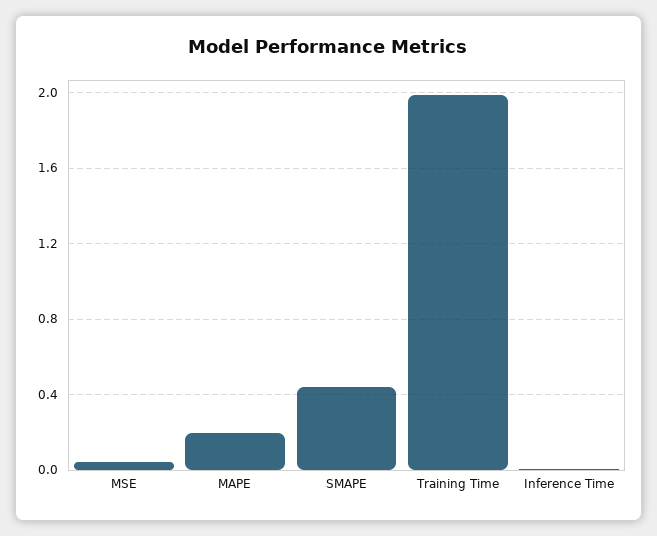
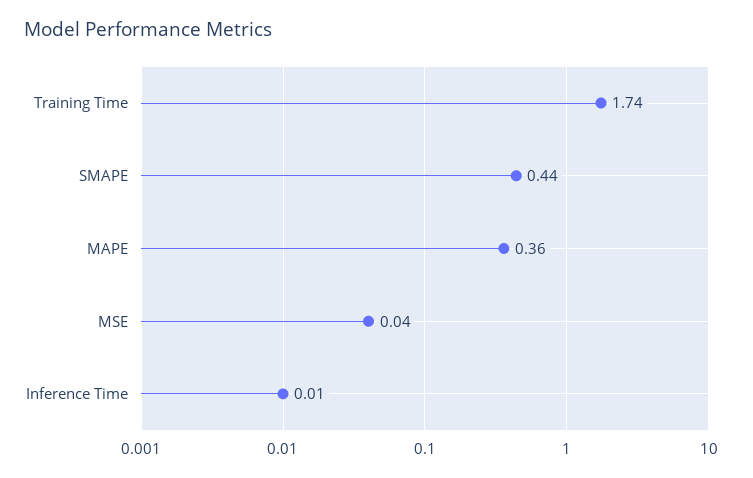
  {
    "MSE": 0.04,
-   "MAPE": 0.2,
+   "MAPE": 0.36,
    "SMAPE": 0.44,
-   "Training Time": 2,
+   "Training Time": 1.74,
    "Inference Time": 0.01
  }

